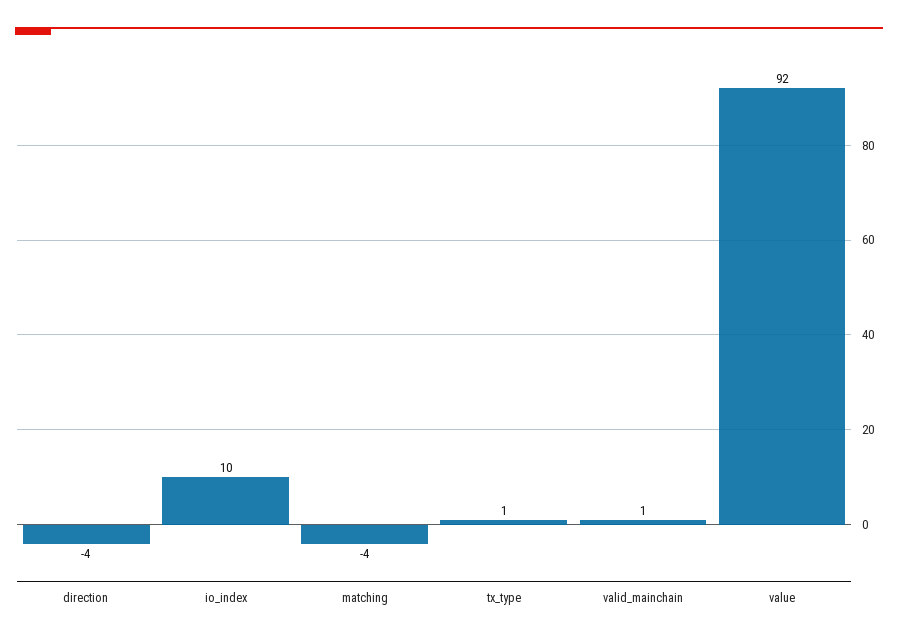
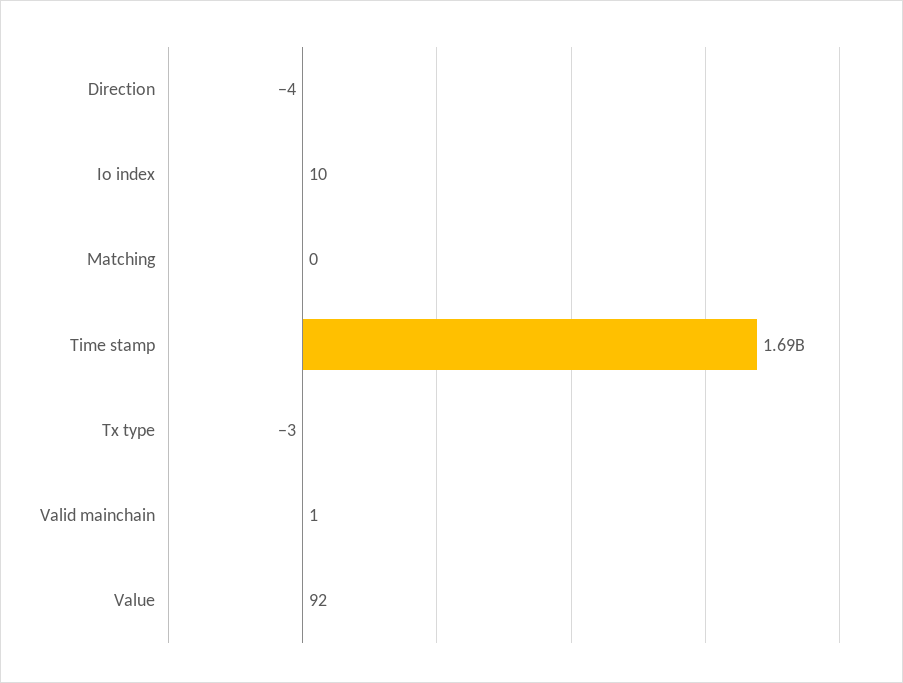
  {
    "direction": -4,
    "io_index": 10,
-   "matching": -4,
+   "matching": 0,
-   "tx_type": 1,
+   "tx_type": -3,
    "valid_mainchain": 1,
-   "value": 92
+   "value": 92,
+   "Time stamp": 1690000000
  }

